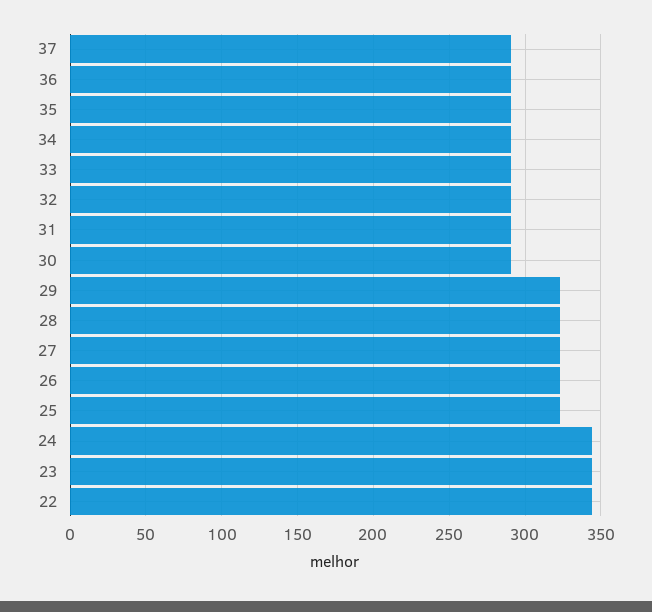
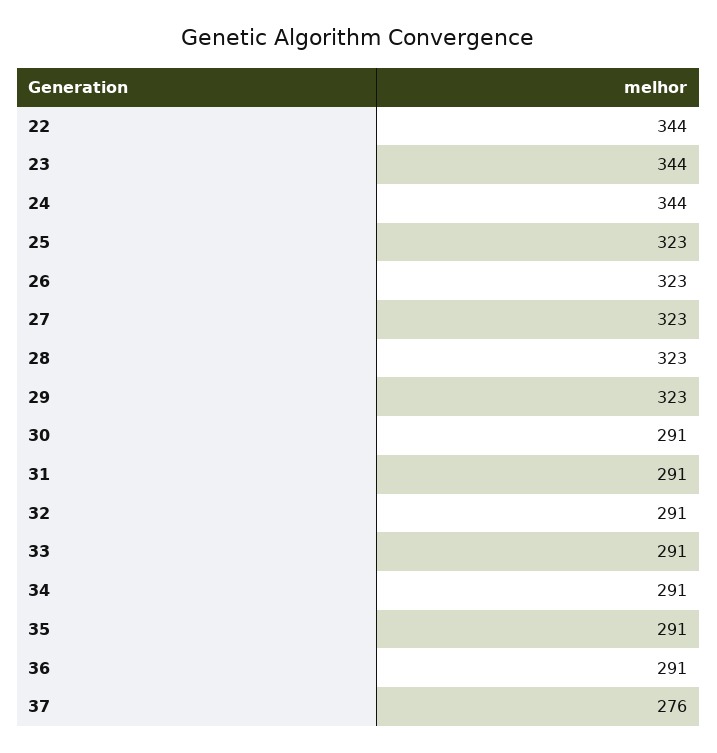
  {
-   "37": 290,
+   "37": 276,
    "36": 291,
    "35": 291,
    "34": 291,
    "33": 291,
    "32": 291,
    "31": 291,
    "30": 291,
    "29": 323,
    "28": 323,
    "27": 323,
    "26": 323,
    "25": 323,
    "24": 344,
    "23": 344,
    "22": 344
  }

